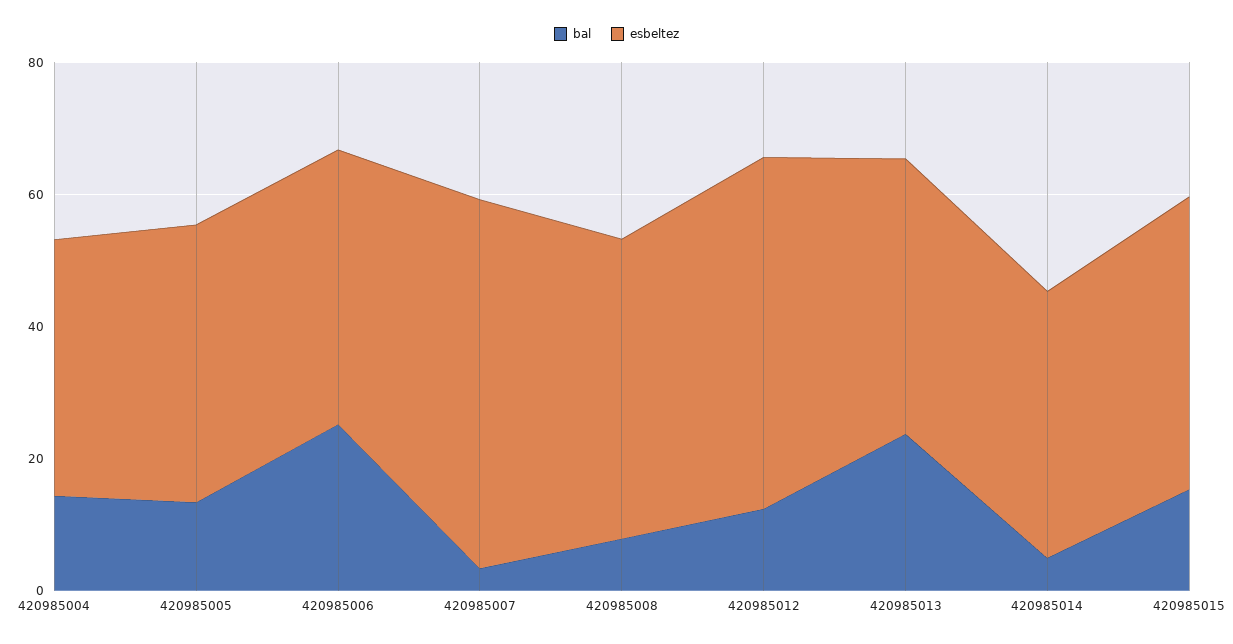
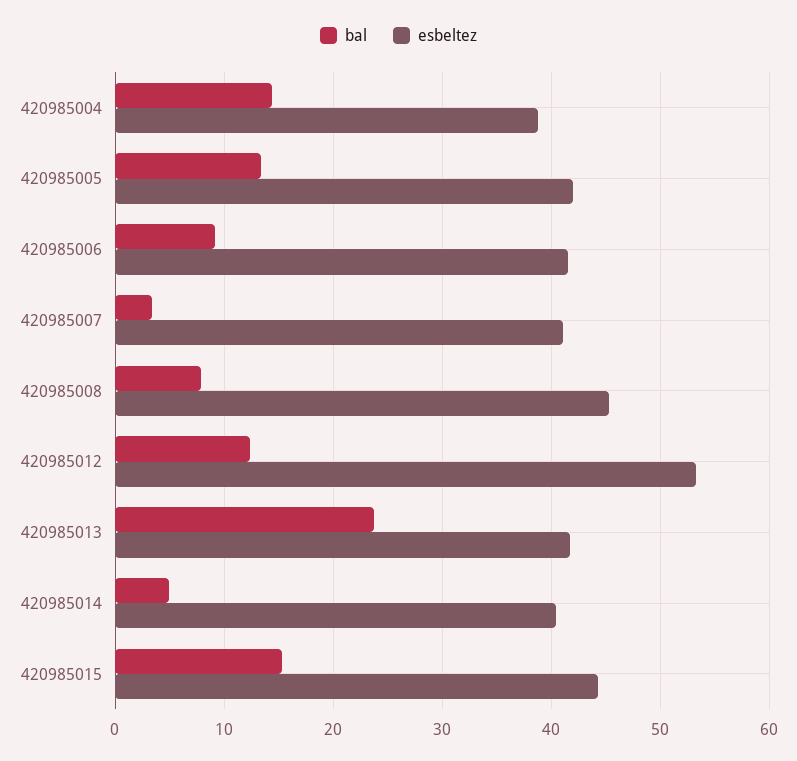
  {
    "bal": {
      "420985004": 14,
      "420985005": 13,
-     "420985006": 25,
+     "420985006": 9,
      "420985007": 3,
      "420985008": 8,
      "420985012": 12,
      "420985013": 24,
      "420985014": 5,
      "420985015": 15
    },
    "esbeltez": {
      "420985004": 39,
      "420985005": 42,
      "420985006": 42,
-     "420985007": 55,
+     "420985007": 41,
      "420985008": 45,
      "420985012": 53,
      "420985013": 42,
      "420985014": 40,
      "420985015": 44
    }
  }

